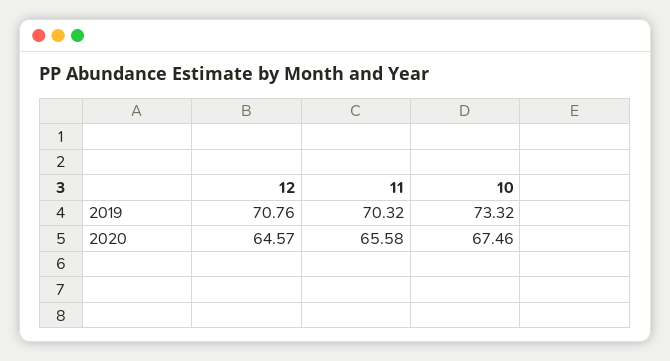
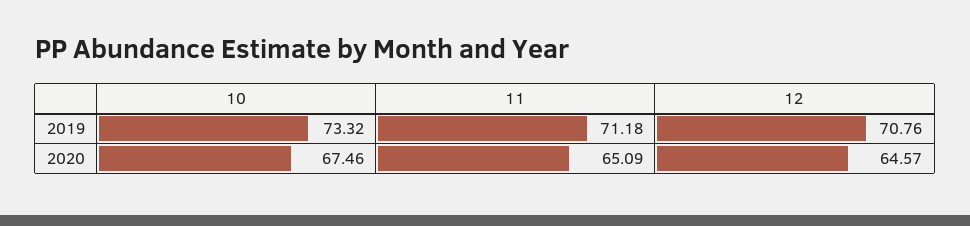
  {
    "12": {
      "2019": 70.76,
      "2020": 64.57
    },
    "11": {
-     "2019": 70.32,
+     "2019": 71.18,
-     "2020": 65.58
+     "2020": 65.09
    },
    "10": {
      "2019": 73.32,
      "2020": 67.46
    }
  }

